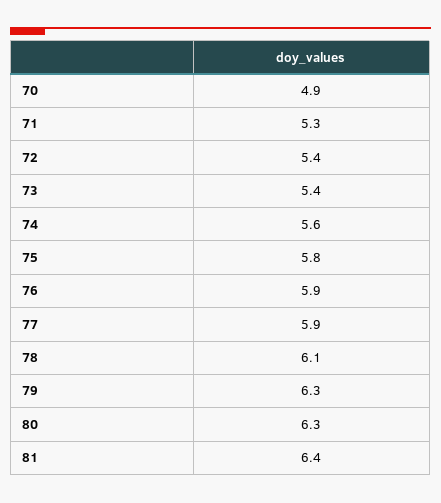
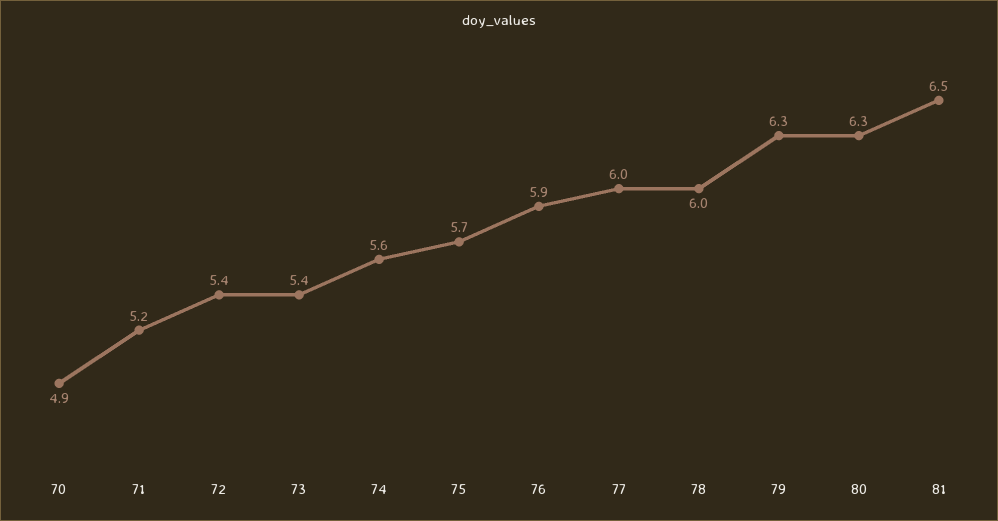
  {
    "70": 4.9,
-   "71": 5.3,
+   "71": 5.2,
    "72": 5.4,
    "73": 5.4,
    "74": 5.6,
-   "75": 5.8,
+   "75": 5.7,
    "76": 5.9,
-   "77": 5.9,
+   "77": 6,
-   "78": 6.1,
+   "78": 6,
    "79": 6.3,
    "80": 6.3,
-   "81": 6.4
+   "81": 6.5
  }

